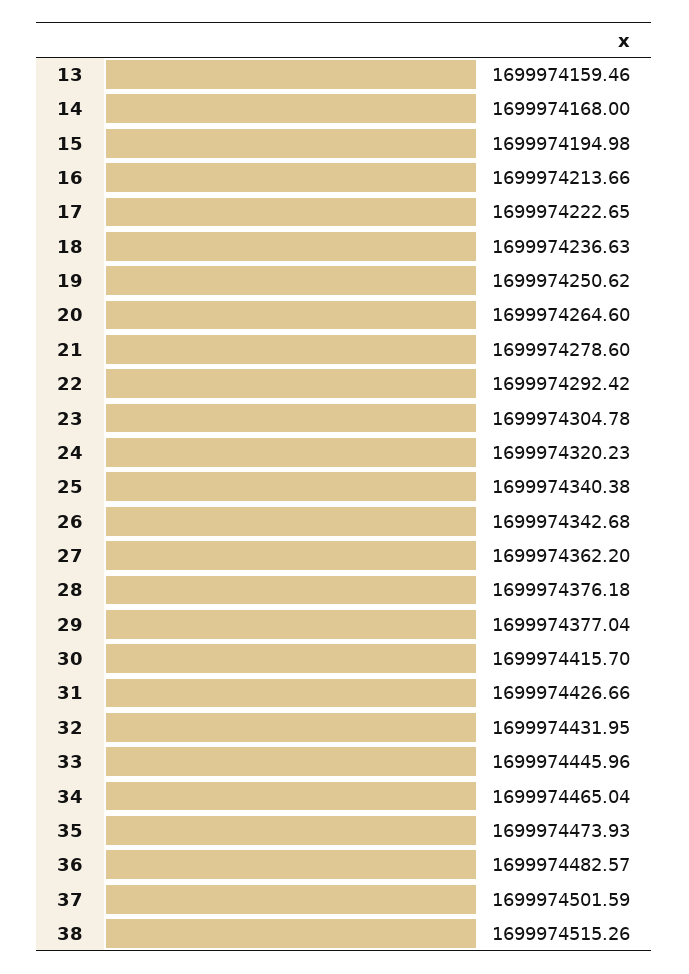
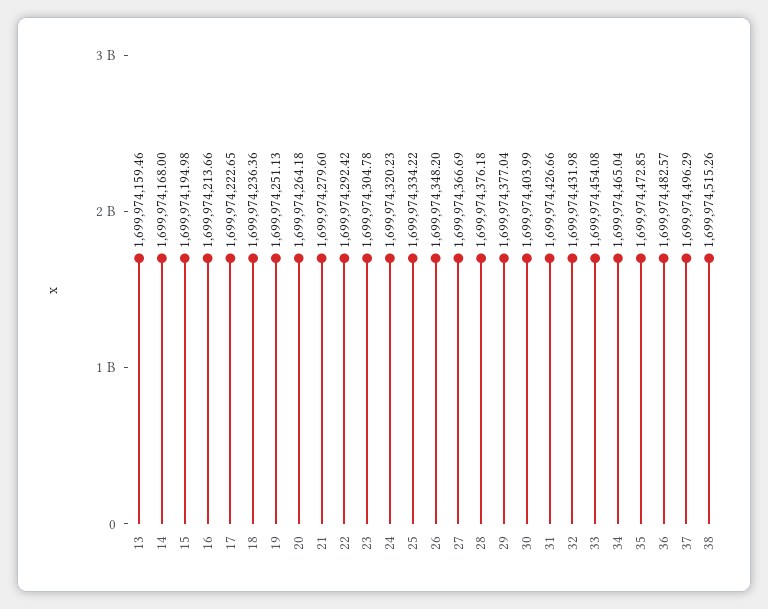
  {
    "13": 1699974159.46,
    "14": 1699974168,
    "15": 1699974194.98,
    "16": 1699974213.66,
    "17": 1699974222.65,
-   "18": 1699974236.63,
+   "18": 1699974236.36,
-   "19": 1699974250.62,
+   "19": 1699974251.13,
-   "20": 1699974264.6,
+   "20": 1699974264.18,
-   "21": 1699974278.6,
+   "21": 1699974279.6,
    "22": 1699974292.42,
    "23": 1699974304.78,
    "24": 1699974320.23,
-   "25": 1699974340.38,
+   "25": 1699974334.22,
-   "26": 1699974342.68,
+   "26": 1699974348.2,
-   "27": 1699974362.2,
+   "27": 1699974366.69,
    "28": 1699974376.18,
    "29": 1699974377.04,
-   "30": 1699974415.7,
+   "30": 1699974403.99,
    "31": 1699974426.66,
-   "32": 1699974431.95,
+   "32": 1699974431.98,
-   "33": 1699974445.96,
+   "33": 1699974454.08,
    "34": 1699974465.04,
-   "35": 1699974473.93,
+   "35": 1699974472.85,
    "36": 1699974482.57,
-   "37": 1699974501.59,
+   "37": 1699974496.29,
    "38": 1699974515.26
  }

